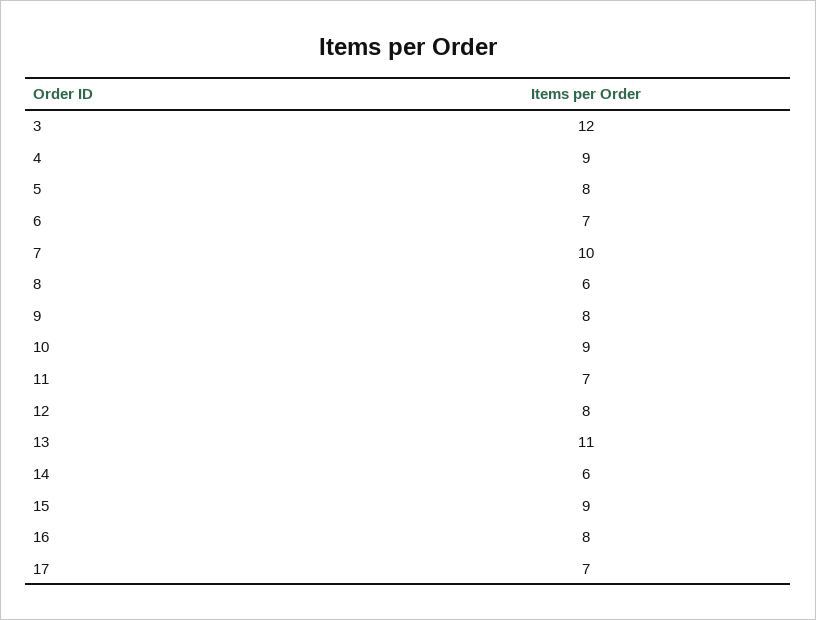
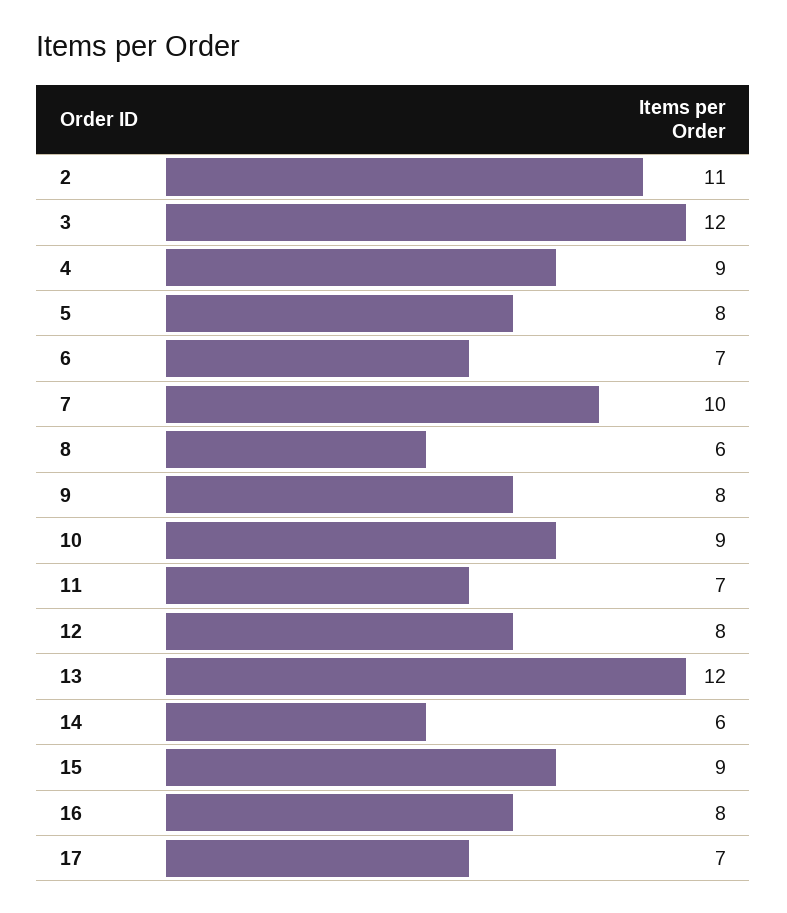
  {
    "3": 12,
    "4": 9,
    "5": 8,
    "6": 7,
    "7": 10,
    "8": 6,
    "9": 8,
    "10": 9,
    "11": 7,
    "12": 8,
-   "13": 11,
+   "13": 12,
    "14": 6,
    "15": 9,
    "16": 8,
-   "17": 7
+   "17": 7,
+   "2": 11
  }

